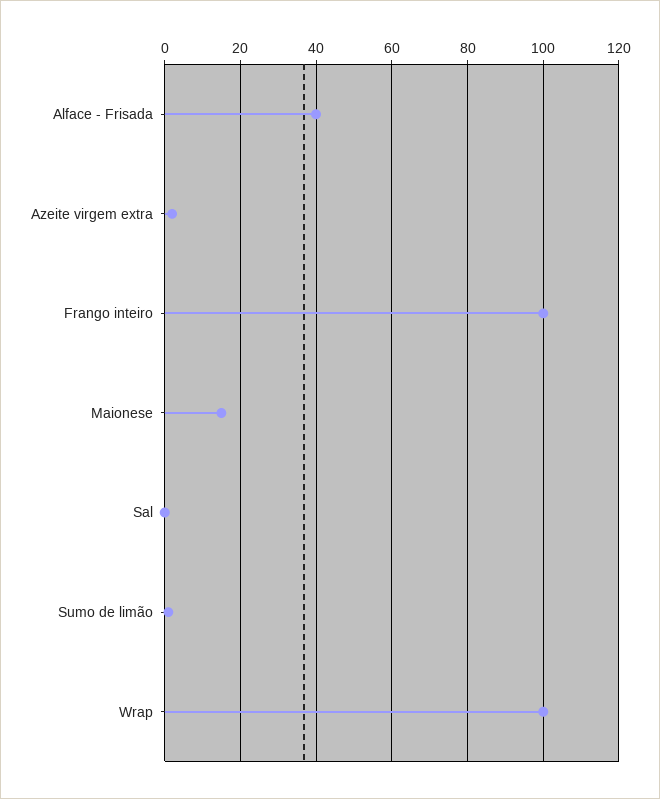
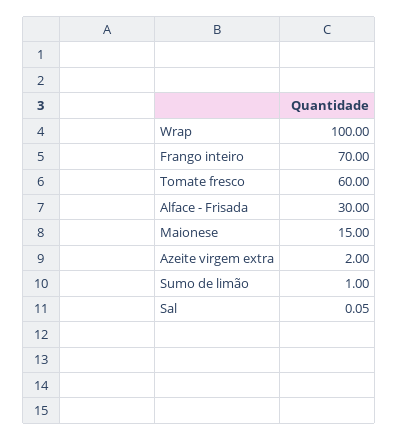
  {
-   "Alface - Frisada": 40,
+   "Alface - Frisada": 30,
    "Azeite virgem extra": 2,
-   "Frango inteiro": 100,
+   "Frango inteiro": 70,
    "Maionese": 15,
    "Sal": 0.05,
    "Sumo de limão": 1,
-   "Wrap": 100
+   "Wrap": 100,
+   "Tomate fresco": 60
  }

